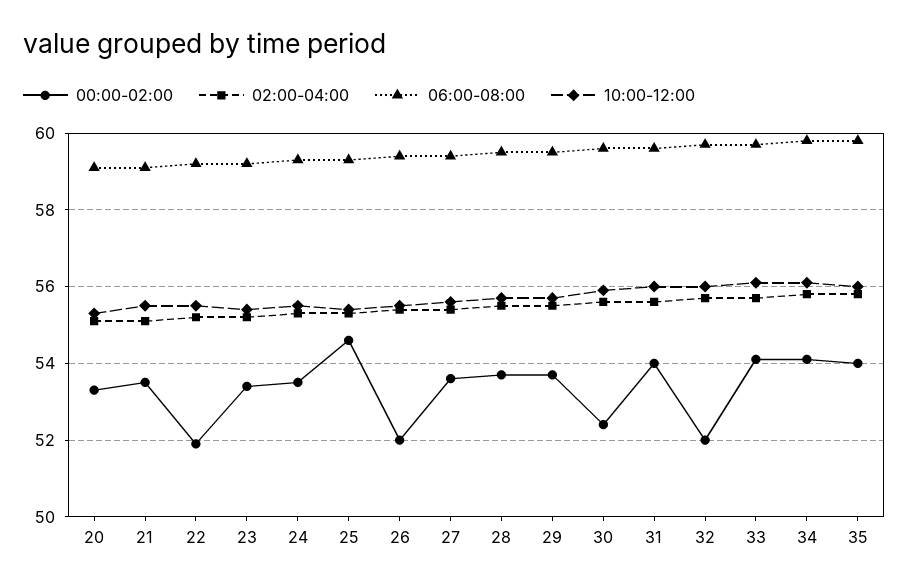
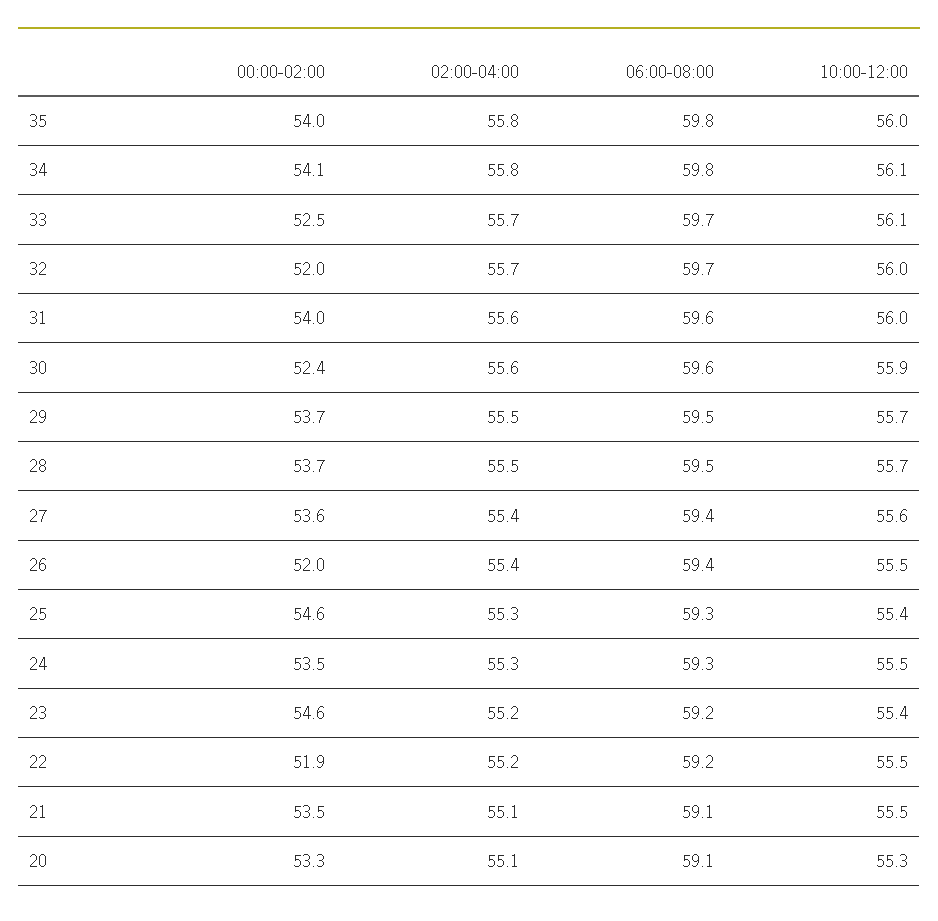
  {
    "00:00-02:00": {
      "20": 53.3,
      "21": 53.5,
      "22": 51.9,
-     "23": 53.5,
+     "23": 54.6,
      "24": 53.5,
      "25": 54.6,
      "26": 52,
      "27": 53.6,
      "28": 53.7,
      "29": 53.7,
      "30": 52.4,
      "31": 54,
      "32": 52,
-     "33": 54,
+     "33": 52.5,
      "34": 54.1,
      "35": 54
    },
    "02:00-04:00": {
      "20": 55.1,
      "21": 55.1,
      "22": 55.2,
      "23": 55.2,
      "24": 55.3,
      "25": 55.3,
      "26": 55.4,
      "27": 55.4,
      "28": 55.5,
      "29": 55.5,
      "30": 55.6,
      "31": 55.6,
      "32": 55.7,
      "33": 55.7,
      "34": 55.8,
      "35": 55.8
    },
    "06:00-08:00": {
      "20": 59.1,
      "21": 59.1,
      "22": 59.2,
      "23": 59.2,
      "24": 59.3,
      "25": 59.3,
      "26": 59.4,
      "27": 59.4,
      "28": 59.5,
      "29": 59.5,
      "30": 59.6,
      "31": 59.6,
      "32": 59.7,
      "33": 59.7,
      "34": 59.8,
      "35": 59.8
    },
    "10:00-12:00": {
      "20": 55.3,
      "21": 55.5,
      "22": 55.5,
      "23": 55.4,
      "24": 55.5,
      "25": 55.4,
      "26": 55.5,
      "27": 55.6,
      "28": 55.7,
      "29": 55.7,
      "30": 55.9,
      "31": 56,
      "32": 56,
      "33": 56.1,
      "34": 56.1,
      "35": 56
    }
  }

